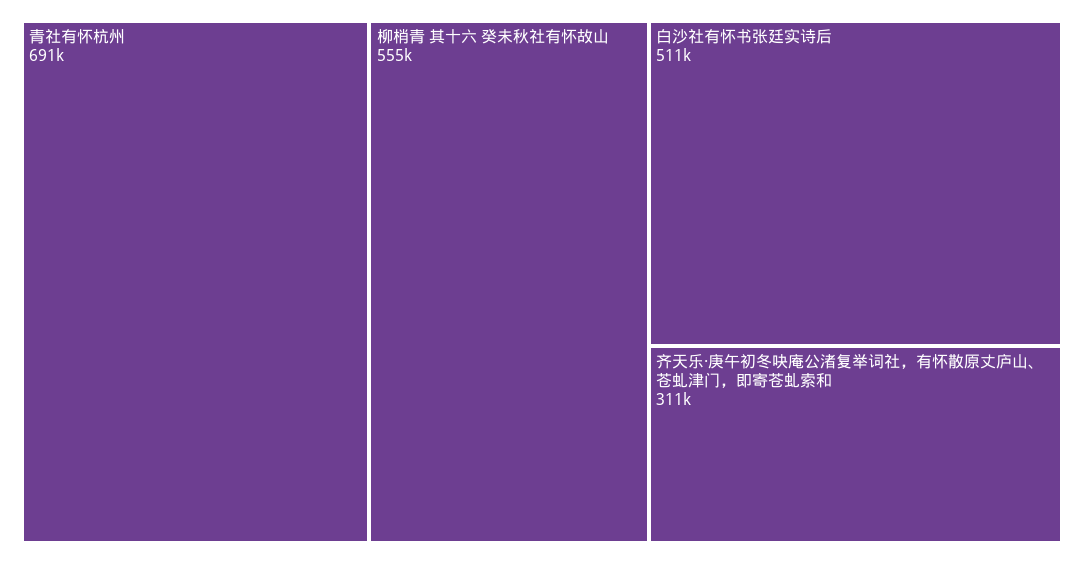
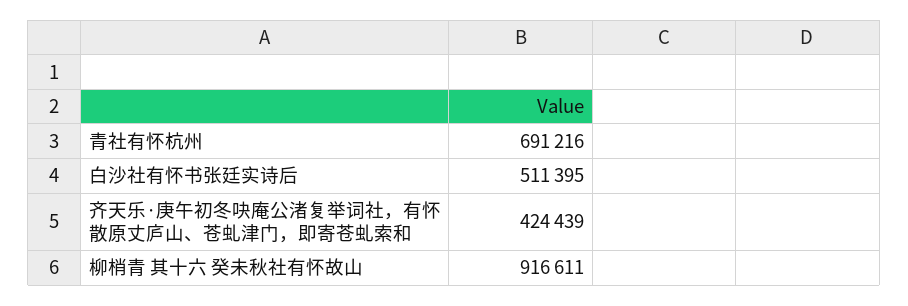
  {
    "青社有怀杭州": 691216,
-   "柳梢青 其十六 癸未秋社有怀故山": 555000,
+   "柳梢青 其十六 癸未秋社有怀故山": 916611,
    "白沙社有怀书张廷实诗后": 511395,
-   "齐天乐·庚午初冬吷庵公渚复举词社，有怀散原丈庐山、苍虬津门，即寄苍虬索和": 311000
+   "齐天乐·庚午初冬吷庵公渚复举词社，有怀散原丈庐山、苍虬津门，即寄苍虬索和": 424439
  }

